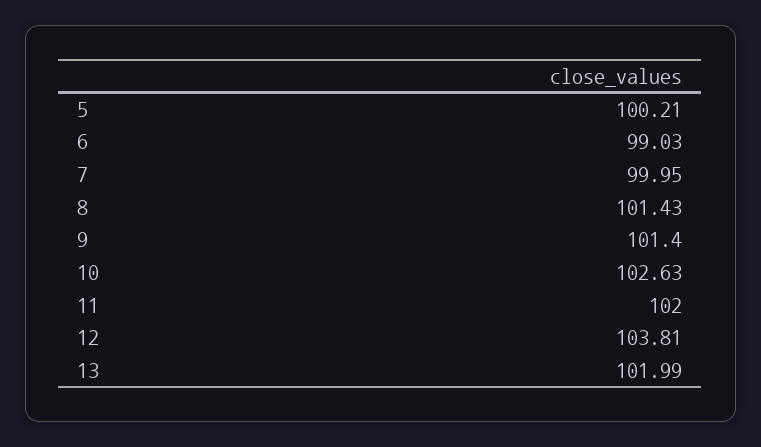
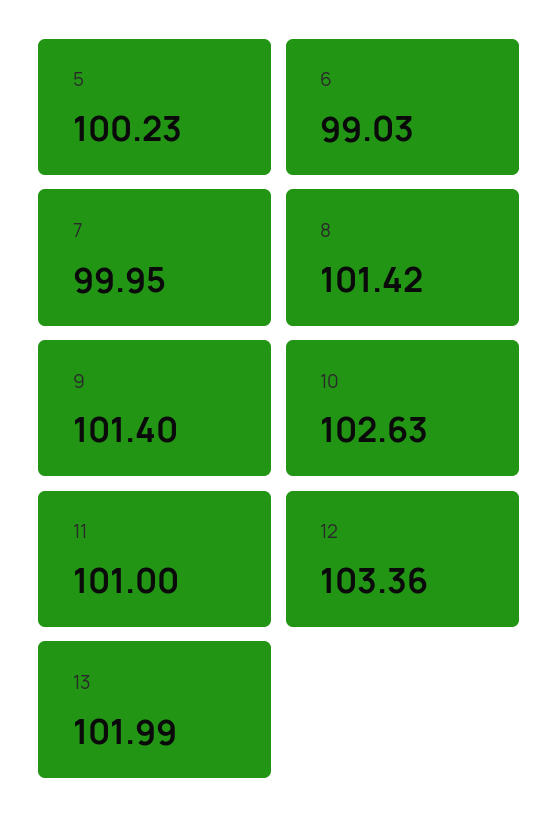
  {
-   "5": 100.21,
+   "5": 100.23,
    "6": 99.03,
    "7": 99.95,
-   "8": 101.43,
+   "8": 101.42,
    "9": 101.4,
    "10": 102.63,
-   "11": 102,
+   "11": 101,
-   "12": 103.81,
+   "12": 103.36,
    "13": 101.99
  }

